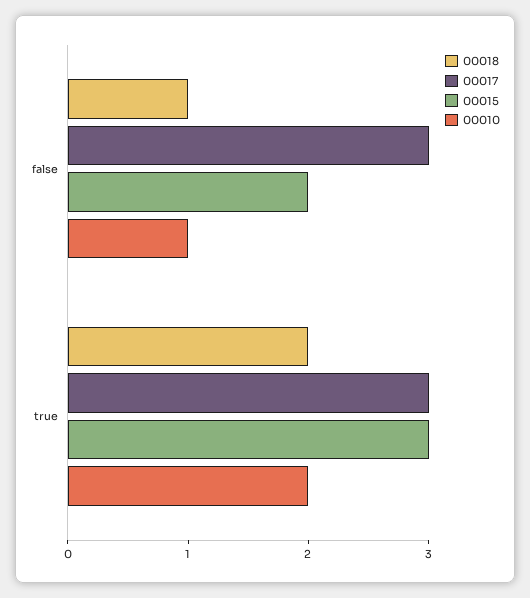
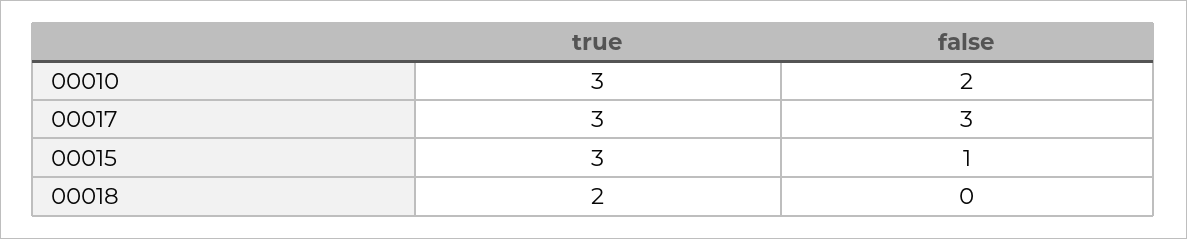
  {
    "00018": {
-     "false": 1,
+     "false": 0,
      "true": 2
    },
    "00017": {
      "false": 3,
      "true": 3
    },
    "00015": {
-     "false": 2,
+     "false": 1,
      "true": 3
    },
    "00010": {
-     "false": 1,
+     "false": 2,
-     "true": 2
+     "true": 3
    }
  }

